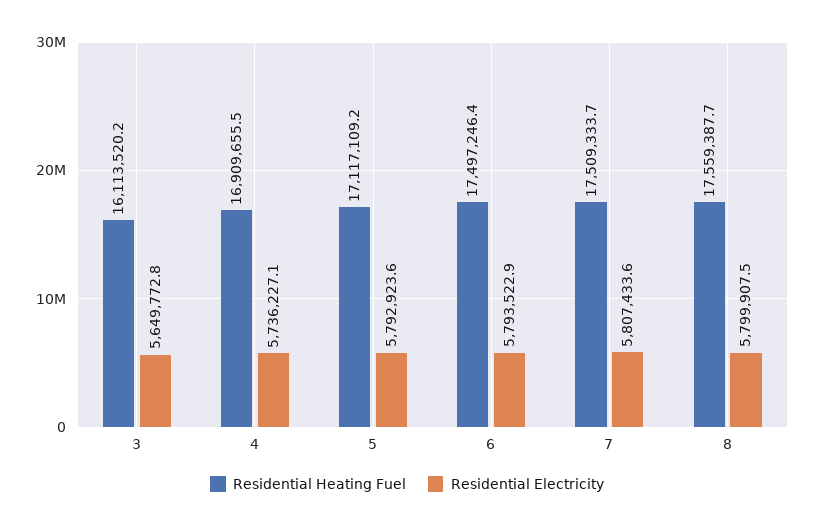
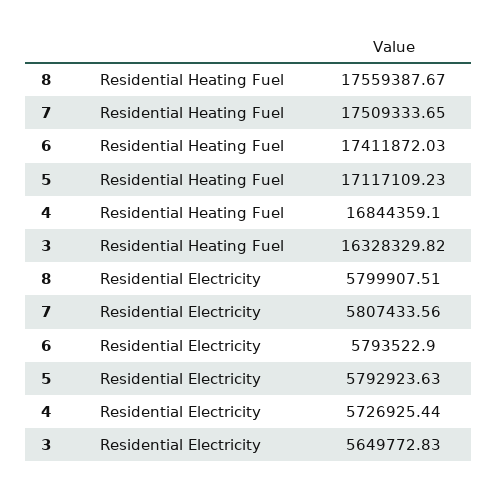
  {
    "Residential Heating Fuel": {
-     "3": 16113520.2,
+     "3": 16328329.82,
-     "4": 16909655.5,
+     "4": 16844359.1,
      "5": 17117109.23,
-     "6": 17497246.4,
+     "6": 17411872.03,
      "7": 17509333.65,
      "8": 17559387.67
    },
    "Residential Electricity": {
      "3": 5649772.83,
-     "4": 5736227.1,
+     "4": 5726925.44,
      "5": 5792923.63,
      "6": 5793522.9,
      "7": 5807433.56,
      "8": 5799907.51
    }
  }

